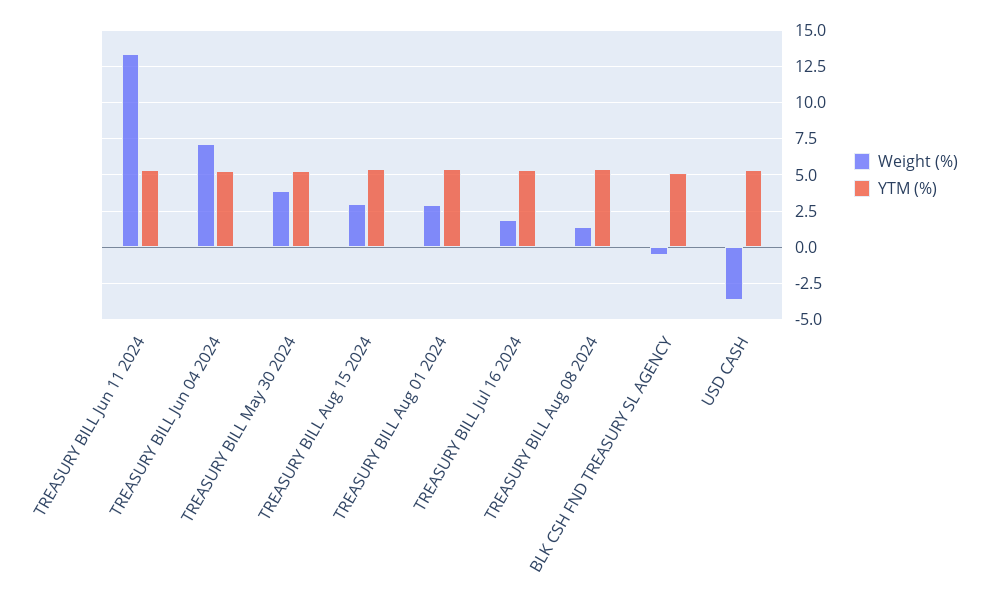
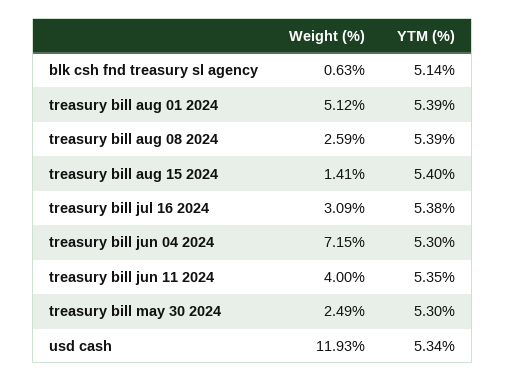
  {
    "Weight (%)": {
-     "TREASURY BILL Jun 11 2024": 13.5,
+     "TREASURY BILL Jun 11 2024": 4,
      "TREASURY BILL Jun 04 2024": 7.15,
-     "TREASURY BILL May 30 2024": 4,
+     "TREASURY BILL May 30 2024": 2.49,
-     "TREASURY BILL Aug 15 2024": 3,
+     "TREASURY BILL Aug 15 2024": 1.41,
-     "TREASURY BILL Aug 01 2024": 3,
+     "TREASURY BILL Aug 01 2024": 5.12,
-     "TREASURY BILL Jul 16 2024": 2,
+     "TREASURY BILL Jul 16 2024": 3.09,
-     "TREASURY BILL Aug 08 2024": 1.5,
+     "TREASURY BILL Aug 08 2024": 2.59,
-     "BLK CSH FND TREASURY SL AGENCY": -0.5,
+     "BLK CSH FND TREASURY SL AGENCY": 0.63,
-     "USD CASH": -3.5
+     "USD CASH": 11.93
    },
    "YTM (%)": {
      "TREASURY BILL Jun 11 2024": 5.35,
      "TREASURY BILL Jun 04 2024": 5.3,
      "TREASURY BILL May 30 2024": 5.3,
      "TREASURY BILL Aug 15 2024": 5.4,
      "TREASURY BILL Aug 01 2024": 5.39,
      "TREASURY BILL Jul 16 2024": 5.38,
      "TREASURY BILL Aug 08 2024": 5.39,
      "BLK CSH FND TREASURY SL AGENCY": 5.14,
      "USD CASH": 5.34
    }
  }

